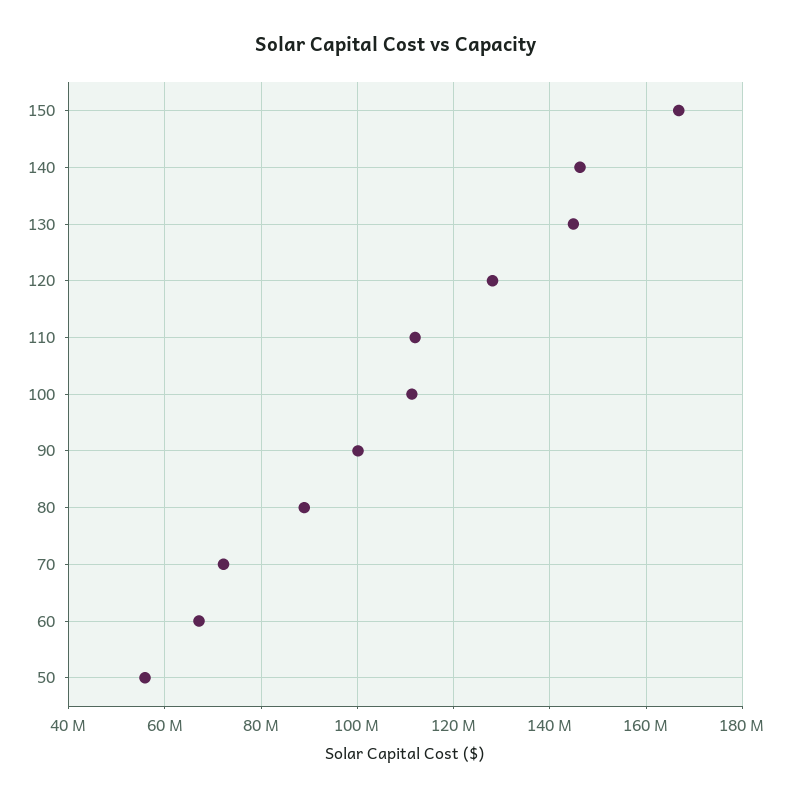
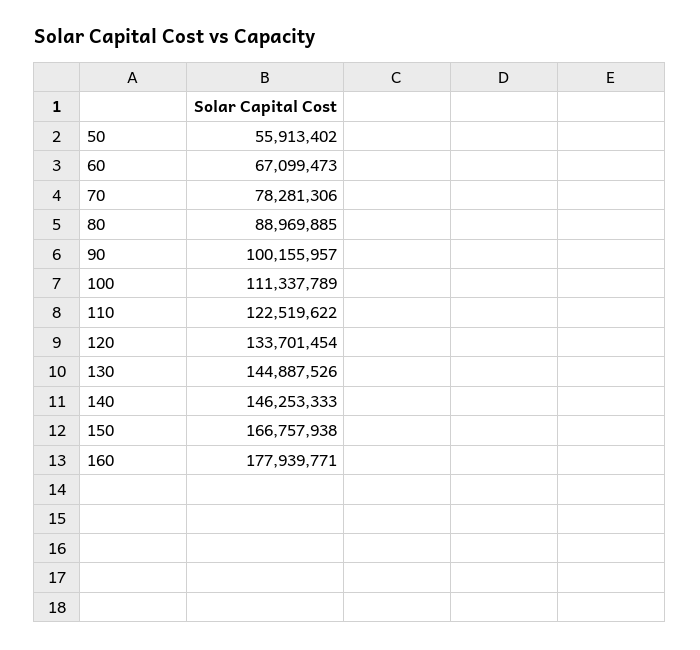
  {
    "150": 166757938,
    "140": 146253333,
    "130": 144887526,
-   "120": 128000000,
+   "120": 133701454,
-   "110": 112000000,
+   "110": 122519622,
    "100": 111337789,
    "90": 100155957,
    "80": 88969885,
-   "70": 72000000,
+   "70": 78281306,
    "60": 67099473,
-   "50": 55913402
+   "50": 55913402,
+   "160": 177939771
  }

